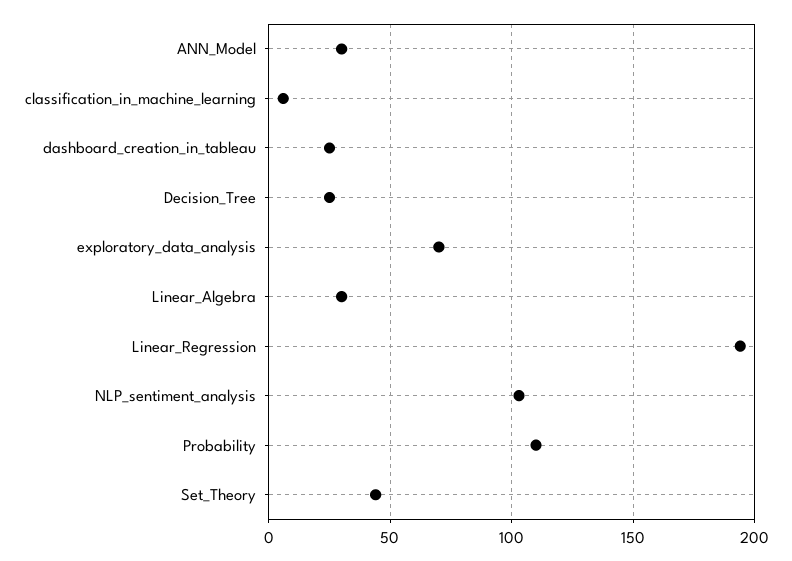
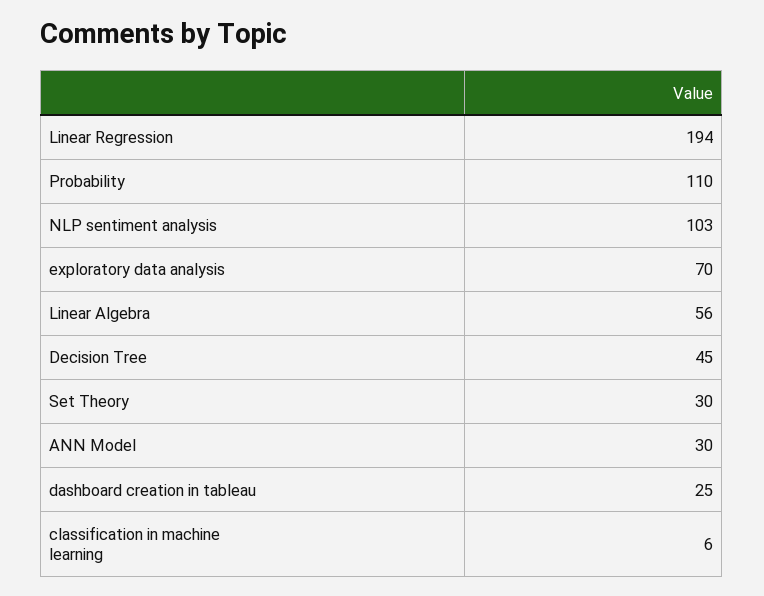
  {
    "ANN_Model": 30,
    "classification_in_machine_learning": 6,
    "dashboard_creation_in_tableau": 25,
-   "Decision_Tree": 25,
+   "Decision_Tree": 45,
    "exploratory_data_analysis": 70,
-   "Linear_Algebra": 30,
+   "Linear_Algebra": 56,
    "Linear_Regression": 194,
    "NLP_sentiment_analysis": 103,
    "Probability": 110,
-   "Set_Theory": 45
+   "Set_Theory": 30
  }

